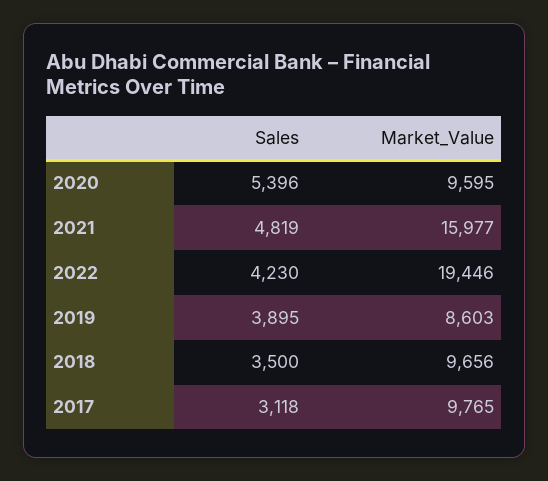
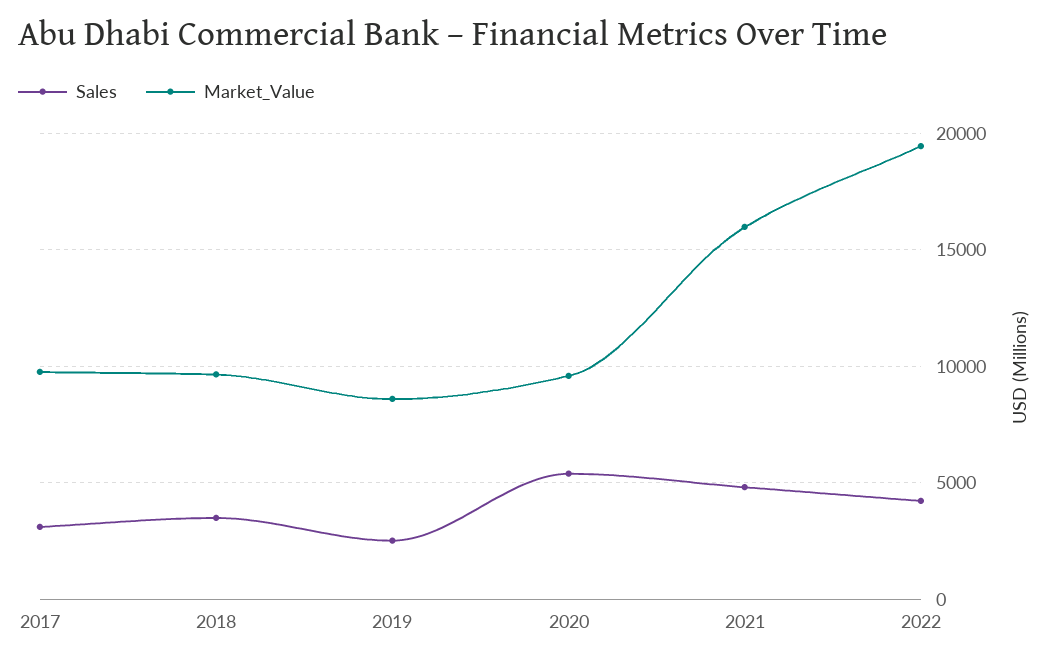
  {
    "Sales": {
      "2020": 5396,
      "2021": 4819,
      "2022": 4230,
-     "2019": 3895,
+     "2019": 2500,
      "2018": 3500,
      "2017": 3118
    },
    "Market_Value": {
      "2020": 9595,
      "2021": 15977,
      "2022": 19446,
      "2019": 8603,
      "2018": 9656,
      "2017": 9765
    }
  }

